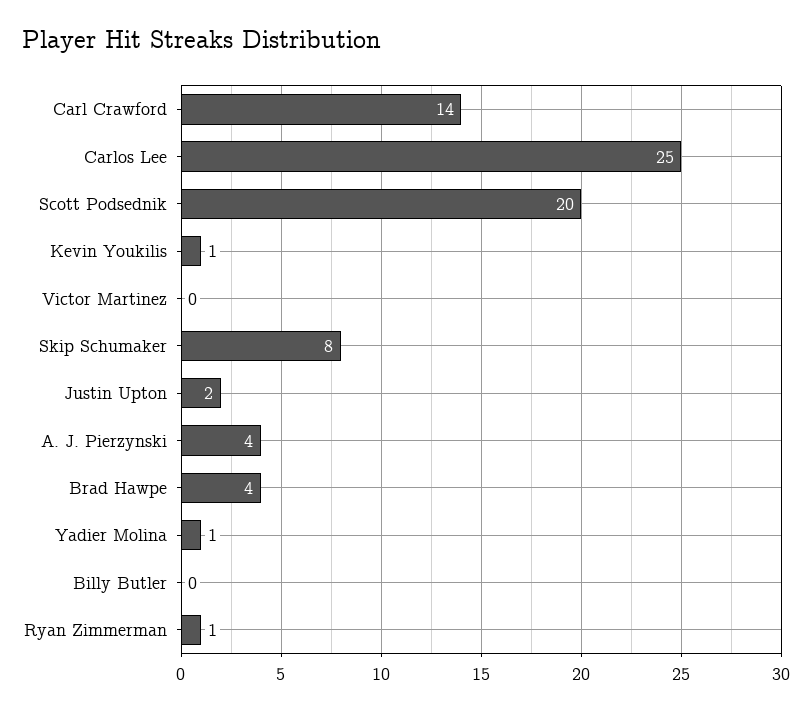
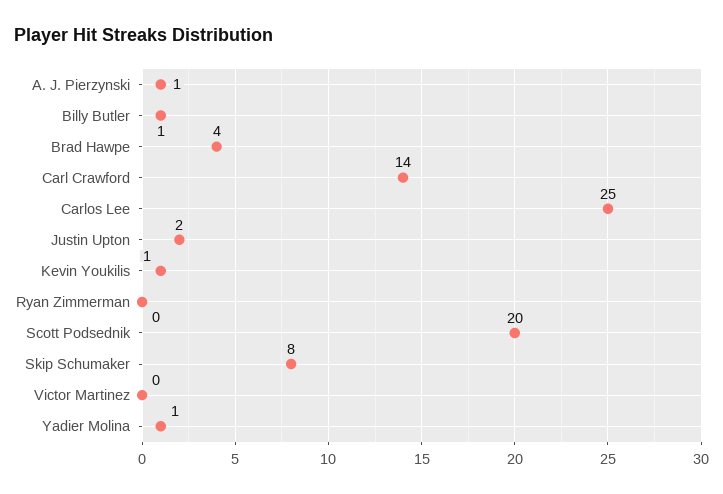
  {
    "Carl Crawford": 14,
    "Carlos Lee": 25,
    "Scott Podsednik": 20,
    "Kevin Youkilis": 1,
    "Victor Martinez": 0,
    "Skip Schumaker": 8,
    "Justin Upton": 2,
-   "A. J. Pierzynski": 4,
+   "A. J. Pierzynski": 1,
    "Brad Hawpe": 4,
    "Yadier Molina": 1,
-   "Billy Butler": 0,
+   "Billy Butler": 1,
-   "Ryan Zimmerman": 1
+   "Ryan Zimmerman": 0
  }

